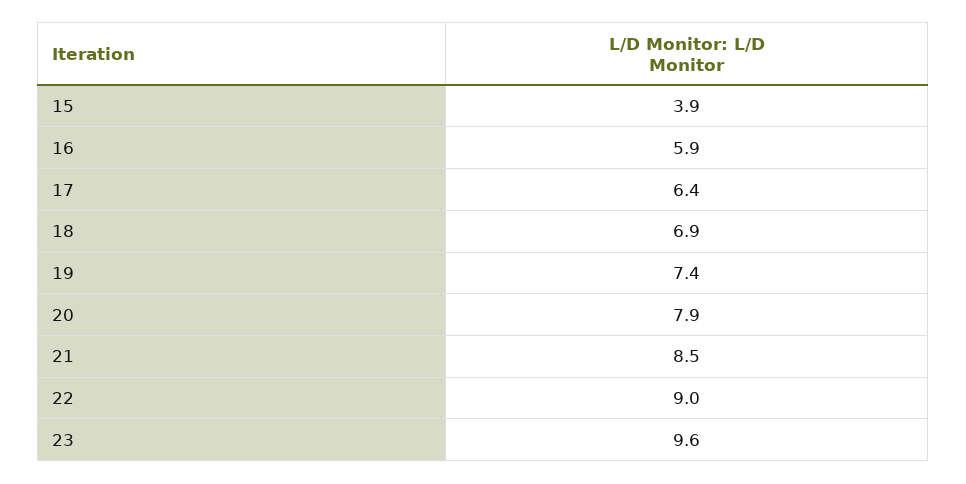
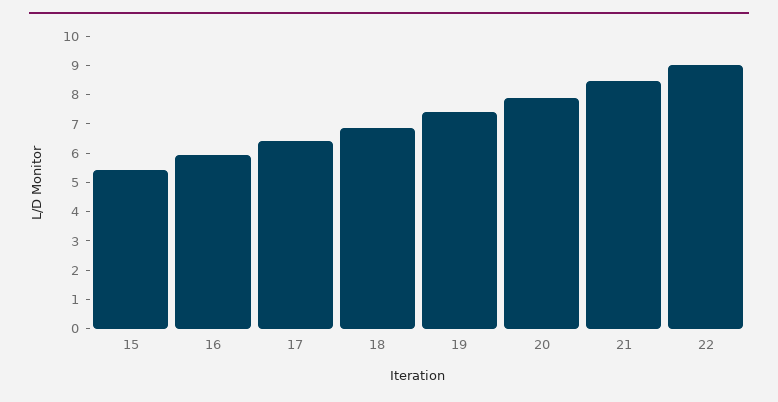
  {
-   "15": 3.9,
+   "15": 5.5,
    "16": 5.9,
    "17": 6.4,
    "18": 6.9,
    "19": 7.4,
    "20": 7.9,
    "21": 8.5,
-   "22": 9,
+   "22": 9
-   "23": 9.6
  }

